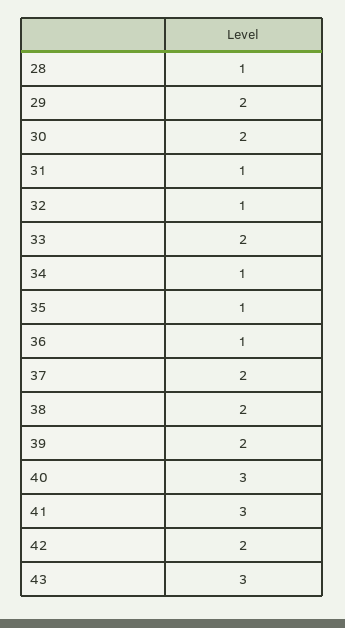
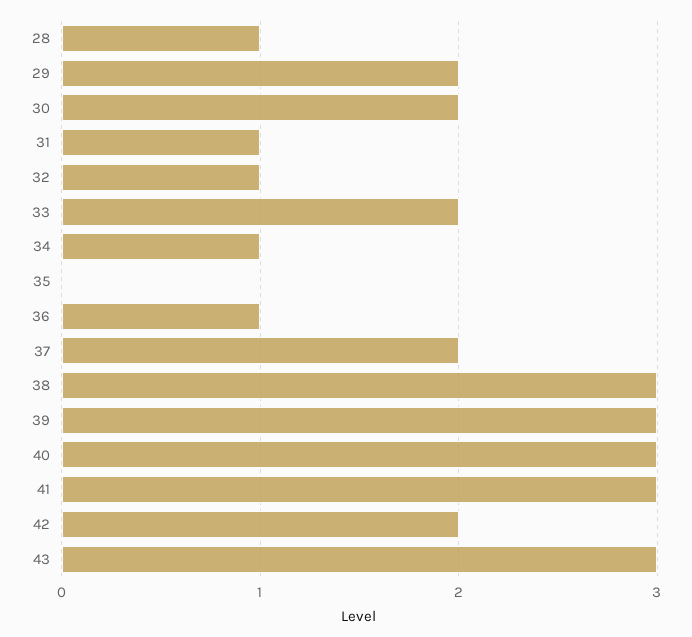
  {
    "28": 1,
    "29": 2,
    "30": 2,
    "31": 1,
    "32": 1,
    "33": 2,
    "34": 1,
-   "35": 1,
+   "35": 0,
    "36": 1,
    "37": 2,
-   "38": 2,
+   "38": 3,
-   "39": 2,
+   "39": 3,
    "40": 3,
    "41": 3,
    "42": 2,
    "43": 3
  }

